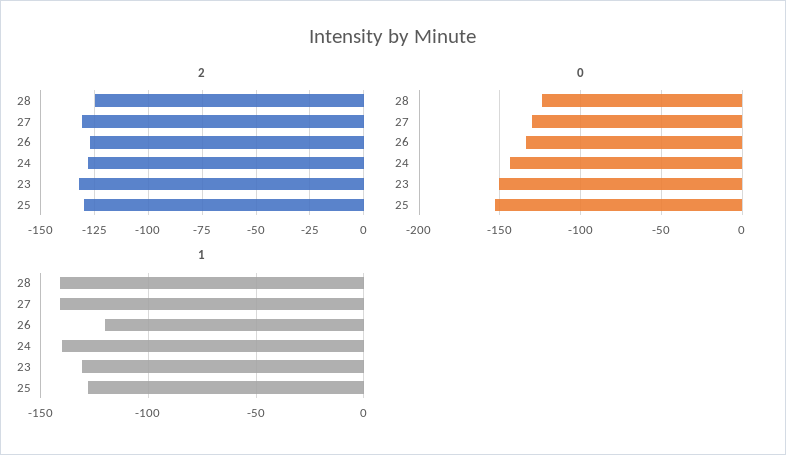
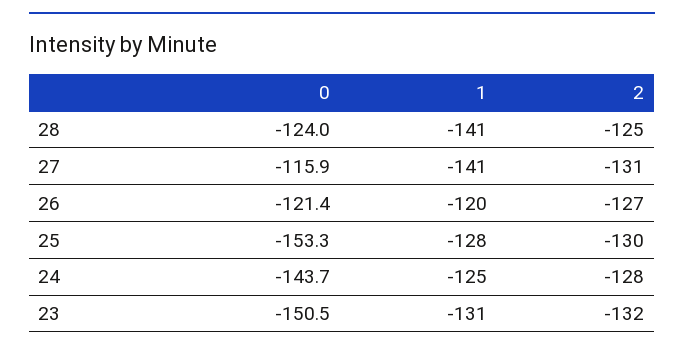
  {
    "2": {
      "28": -125,
      "27": -131,
      "26": -127,
      "24": -128,
      "23": -132,
      "25": -130
    },
    "0": {
      "28": -124,
-     "27": -130,
+     "27": -115.9,
-     "26": -135,
+     "26": -121.4,
      "24": -143.7,
      "23": -150.5,
      "25": -153.3
    },
    "1": {
      "28": -141,
      "27": -141,
      "26": -120,
-     "24": -140,
+     "24": -125,
      "23": -131,
      "25": -128
    }
  }

